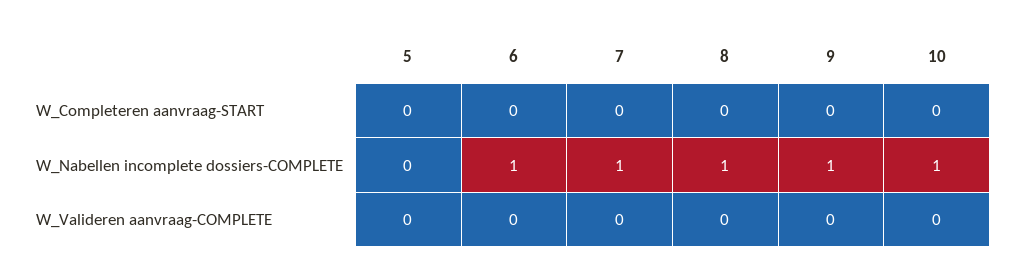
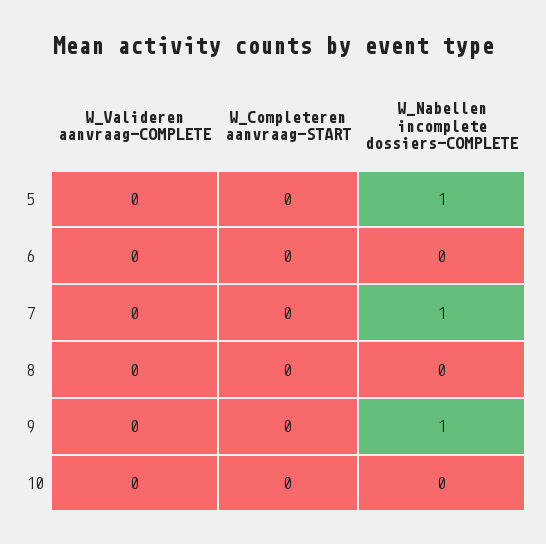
  {
    "5": {
      "W_Completeren aanvraag-START": 0,
-     "W_Nabellen incomplete dossiers-COMPLETE": 0,
+     "W_Nabellen incomplete dossiers-COMPLETE": 1,
      "W_Valideren aanvraag-COMPLETE": 0
    },
    "6": {
      "W_Completeren aanvraag-START": 0,
-     "W_Nabellen incomplete dossiers-COMPLETE": 1,
+     "W_Nabellen incomplete dossiers-COMPLETE": 0,
      "W_Valideren aanvraag-COMPLETE": 0
    },
    "7": {
      "W_Completeren aanvraag-START": 0,
      "W_Nabellen incomplete dossiers-COMPLETE": 1,
      "W_Valideren aanvraag-COMPLETE": 0
    },
    "8": {
      "W_Completeren aanvraag-START": 0,
-     "W_Nabellen incomplete dossiers-COMPLETE": 1,
+     "W_Nabellen incomplete dossiers-COMPLETE": 0,
      "W_Valideren aanvraag-COMPLETE": 0
    },
    "9": {
      "W_Completeren aanvraag-START": 0,
      "W_Nabellen incomplete dossiers-COMPLETE": 1,
      "W_Valideren aanvraag-COMPLETE": 0
    },
    "10": {
      "W_Completeren aanvraag-START": 0,
-     "W_Nabellen incomplete dossiers-COMPLETE": 1,
+     "W_Nabellen incomplete dossiers-COMPLETE": 0,
      "W_Valideren aanvraag-COMPLETE": 0
    }
  }

